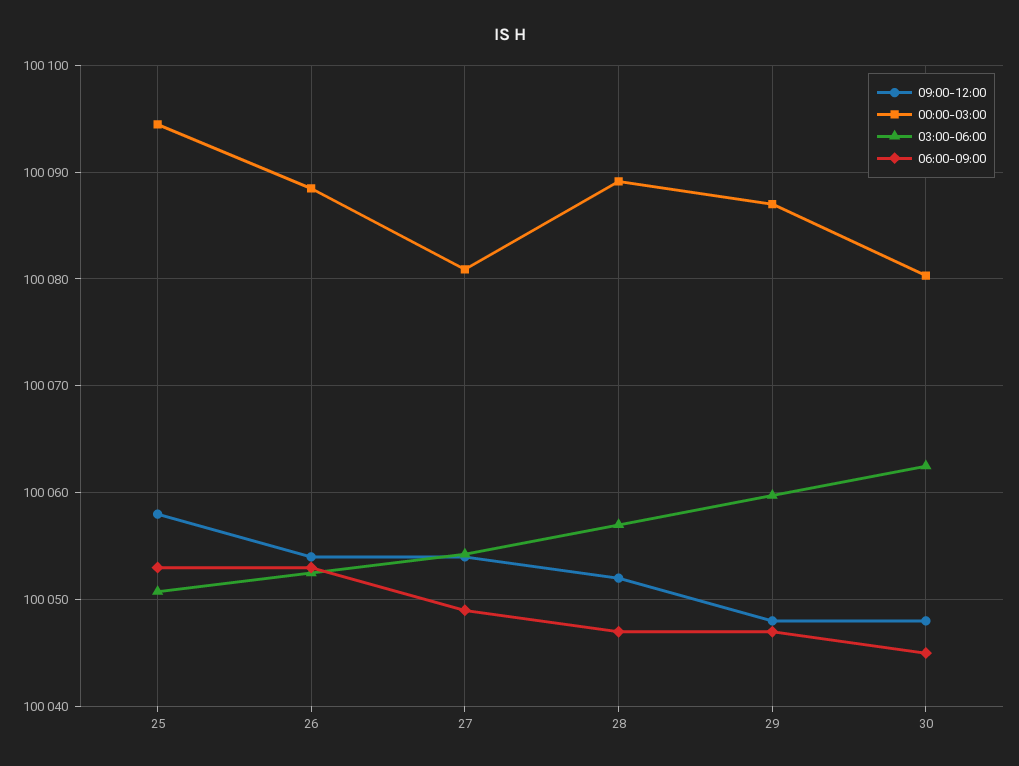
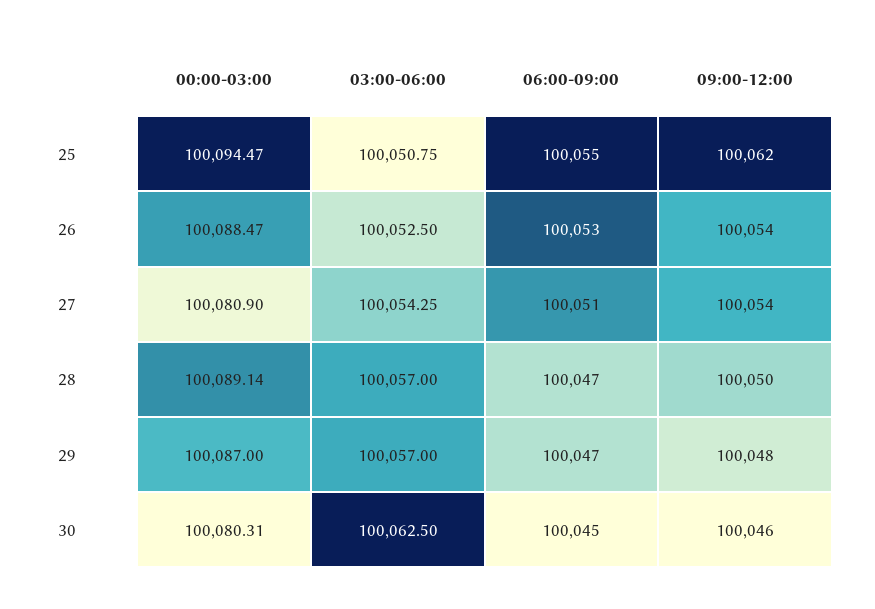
  {
    "09:00-12:00": {
-     "25": 100058,
+     "25": 100062,
      "26": 100054,
      "27": 100054,
-     "28": 100052,
+     "28": 100050,
      "29": 100048,
-     "30": 100048
+     "30": 100046
    },
    "00:00-03:00": {
      "25": 100094.47,
      "26": 100088.47,
      "27": 100080.9,
      "28": 100089.14,
      "29": 100087,
      "30": 100080.31
    },
    "03:00-06:00": {
      "25": 100050.75,
      "26": 100052.5,
      "27": 100054.25,
      "28": 100057,
-     "29": 100060,
+     "29": 100057,
      "30": 100062.5
    },
    "06:00-09:00": {
-     "25": 100053,
+     "25": 100055,
      "26": 100053,
-     "27": 100049,
+     "27": 100051,
      "28": 100047,
      "29": 100047,
      "30": 100045
    }
  }

